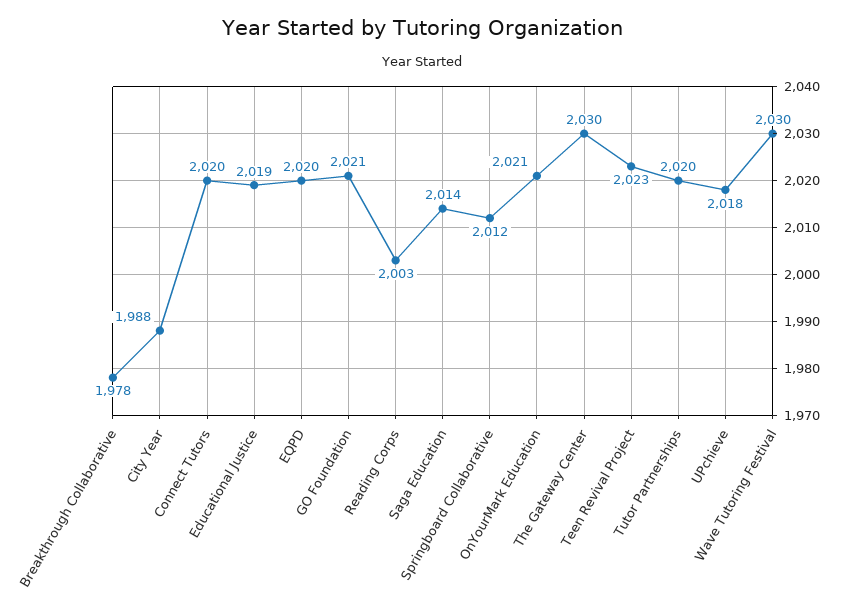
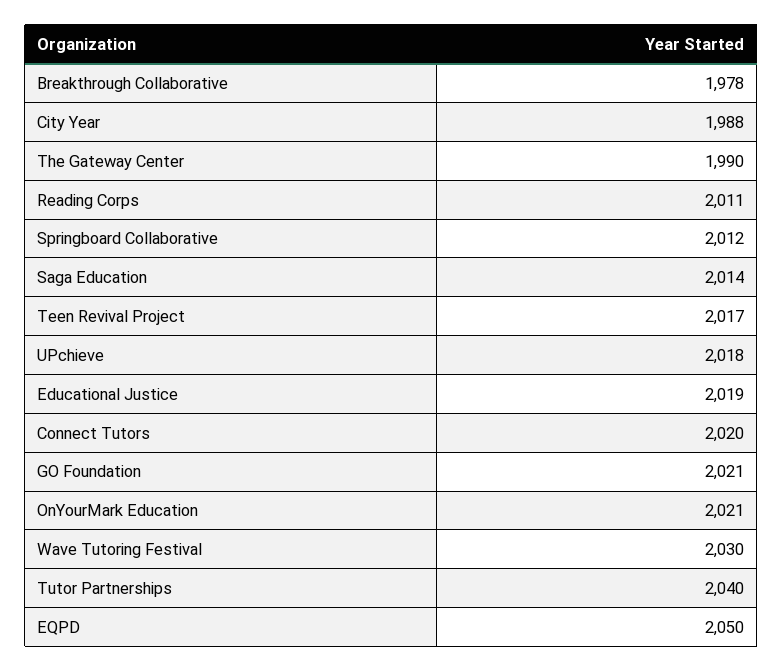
  {
    "Breakthrough Collaborative": 1978,
    "City Year": 1988,
    "Connect Tutors": 2020,
    "Educational Justice": 2019,
-   "EQPD": 2020,
+   "EQPD": 2050,
    "GO Foundation": 2021,
-   "Reading Corps": 2003,
+   "Reading Corps": 2011,
    "Saga Education": 2014,
    "Springboard Collaborative": 2012,
    "OnYourMark Education": 2021,
-   "The Gateway Center": 2030,
+   "The Gateway Center": 1990,
-   "Teen Revival Project": 2023,
+   "Teen Revival Project": 2017,
-   "Tutor Partnerships": 2020,
+   "Tutor Partnerships": 2040,
    "UPchieve": 2018,
    "Wave Tutoring Festival": 2030
  }

